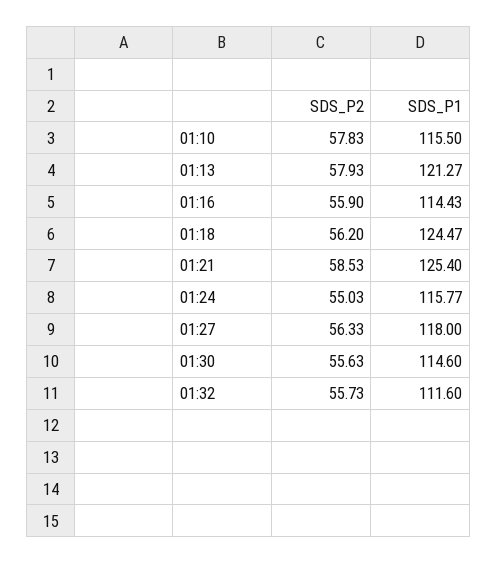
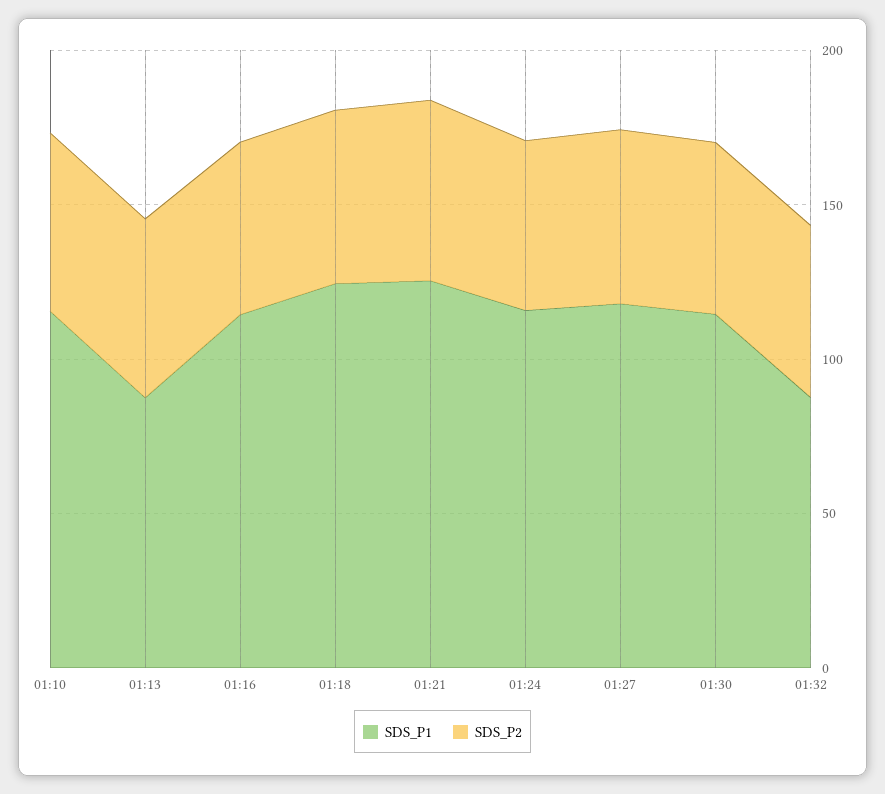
  {
    "SDS_P2": {
      "01:10": 57.83,
      "01:13": 57.93,
      "01:16": 55.9,
      "01:18": 56.2,
      "01:21": 58.53,
      "01:24": 55.03,
      "01:27": 56.33,
      "01:30": 55.63,
      "01:32": 55.73
    },
    "SDS_P1": {
      "01:10": 115.5,
-     "01:13": 121.27,
+     "01:13": 90,
      "01:16": 114.43,
      "01:18": 124.47,
      "01:21": 125.4,
      "01:24": 115.77,
      "01:27": 118,
      "01:30": 114.6,
-     "01:32": 111.6
+     "01:32": 90
    }
  }

